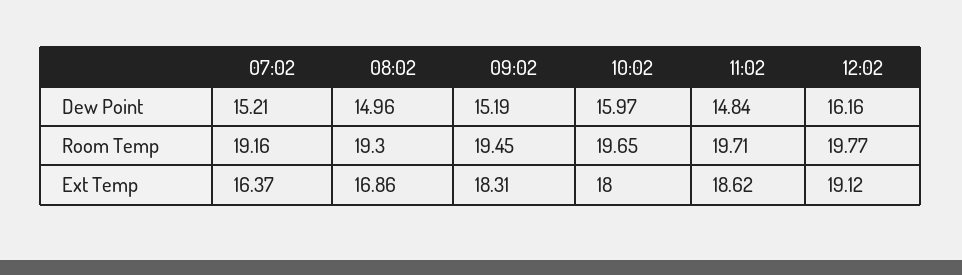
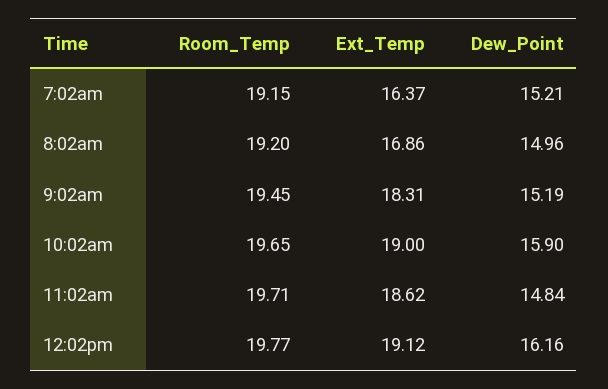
  {
    "07:02": {
      "Dew Point": 15.21,
-     "Room Temp": 19.16,
+     "Room Temp": 19.15,
      "Ext Temp": 16.37
    },
    "08:02": {
      "Dew Point": 14.96,
-     "Room Temp": 19.3,
+     "Room Temp": 19.2,
      "Ext Temp": 16.86
    },
    "09:02": {
      "Dew Point": 15.19,
      "Room Temp": 19.45,
      "Ext Temp": 18.31
    },
    "10:02": {
-     "Dew Point": 15.97,
+     "Dew Point": 15.9,
      "Room Temp": 19.65,
-     "Ext Temp": 18
+     "Ext Temp": 19
    },
    "11:02": {
      "Dew Point": 14.84,
      "Room Temp": 19.71,
      "Ext Temp": 18.62
    },
    "12:02": {
      "Dew Point": 16.16,
      "Room Temp": 19.77,
      "Ext Temp": 19.12
    }
  }

